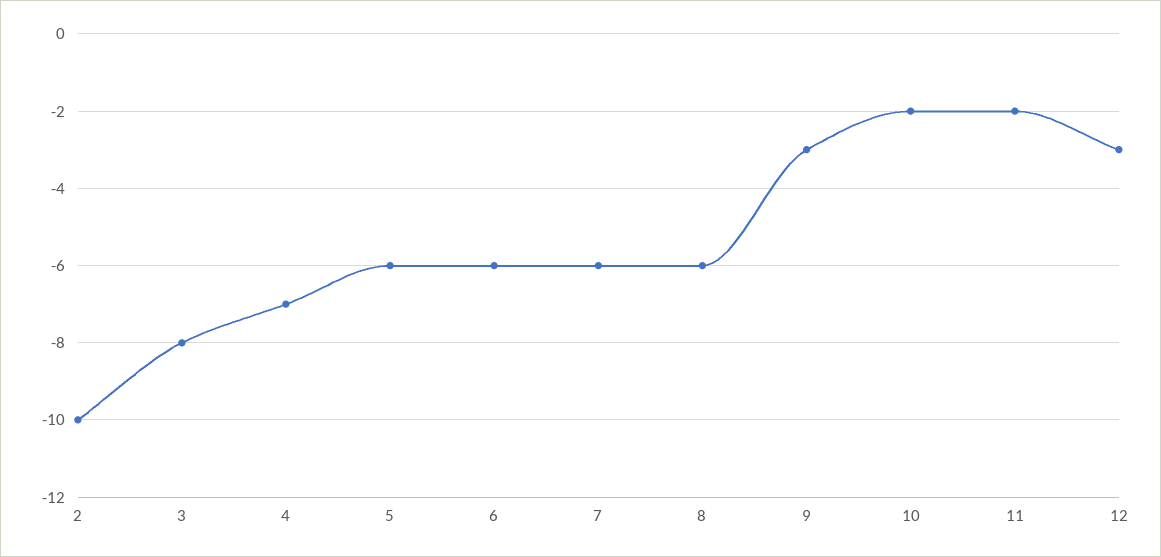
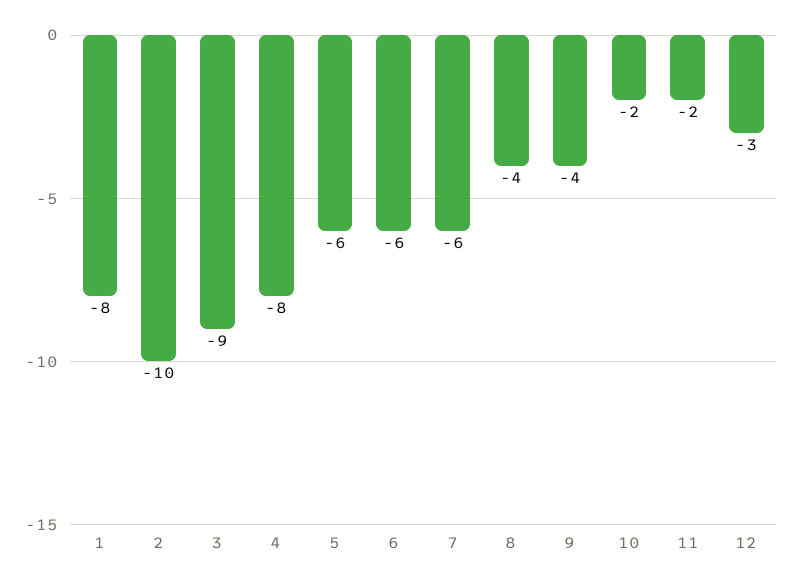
  {
    "2": -10,
-   "3": -8,
+   "3": -9,
-   "4": -7,
+   "4": -8,
    "5": -6,
    "6": -6,
    "7": -6,
-   "8": -6,
+   "8": -4,
-   "9": -3,
+   "9": -4,
    "10": -2,
    "11": -2,
-   "12": -3
+   "12": -3,
+   "1": -8
  }

